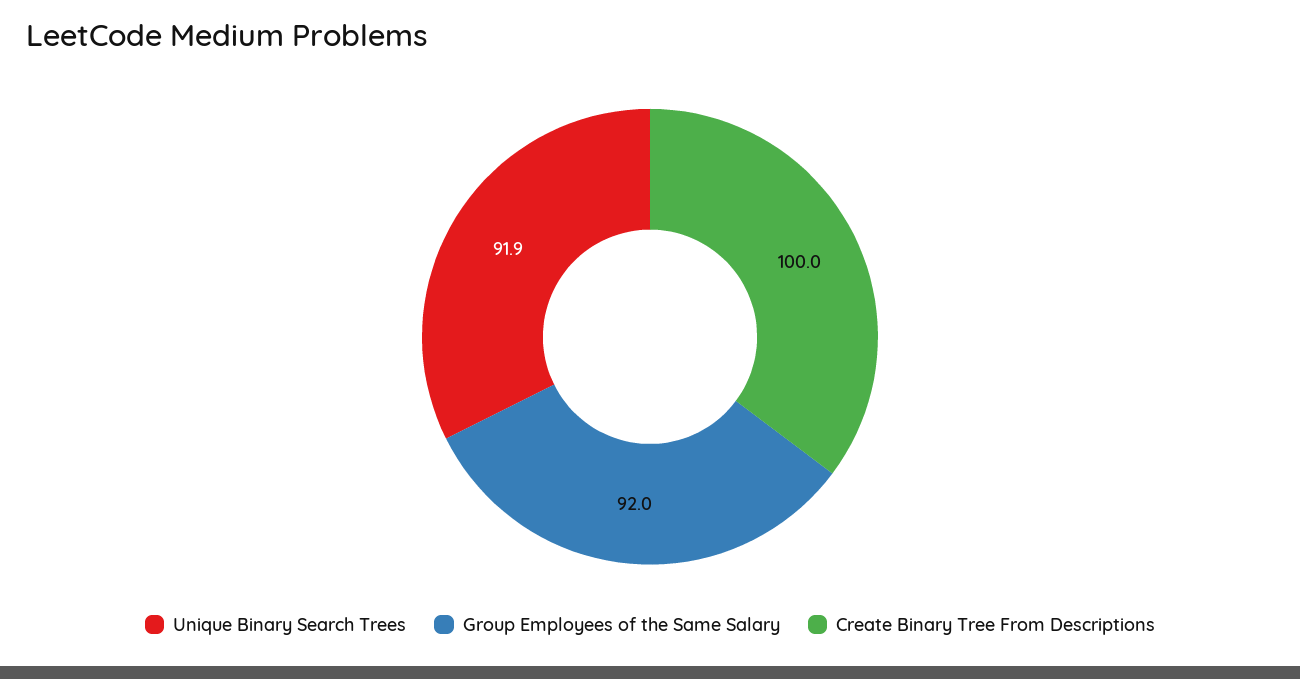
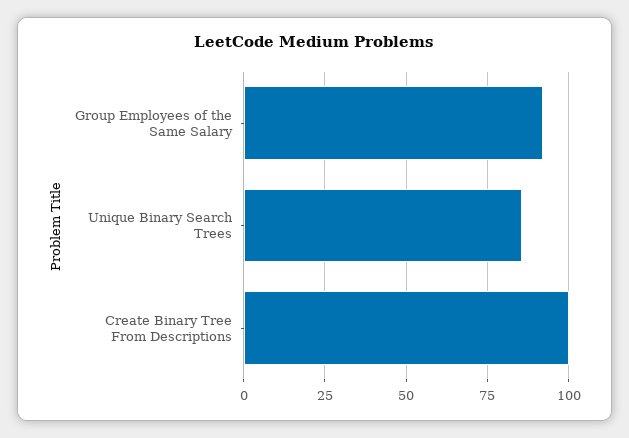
  {
-   "Unique Binary Search Trees": 91.9,
+   "Unique Binary Search Trees": 85,
    "Group Employees of the Same Salary": 92,
    "Create Binary Tree From Descriptions": 100
  }

